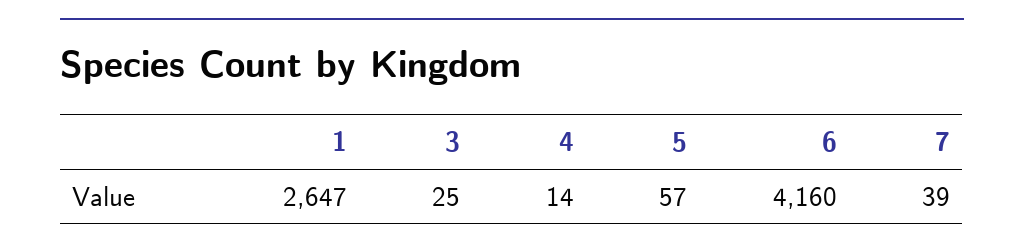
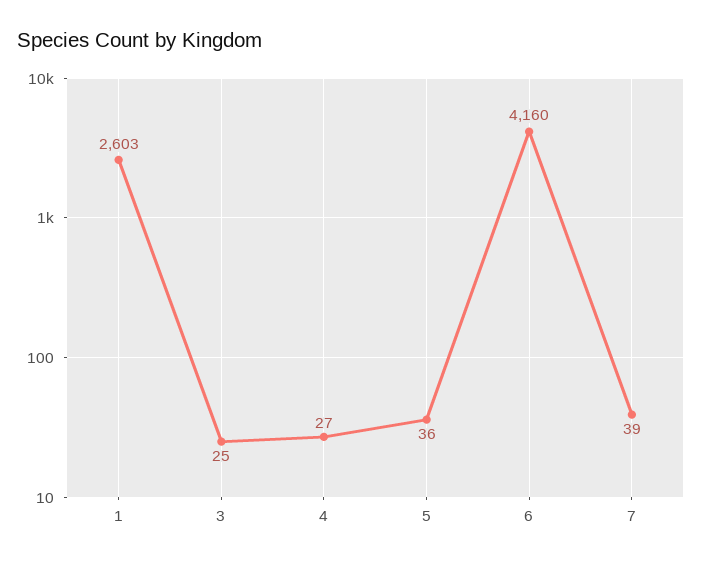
  {
-   "1": 2647,
+   "1": 2603,
    "3": 25,
-   "4": 14,
+   "4": 27,
-   "5": 57,
+   "5": 36,
    "6": 4160,
    "7": 39
  }

